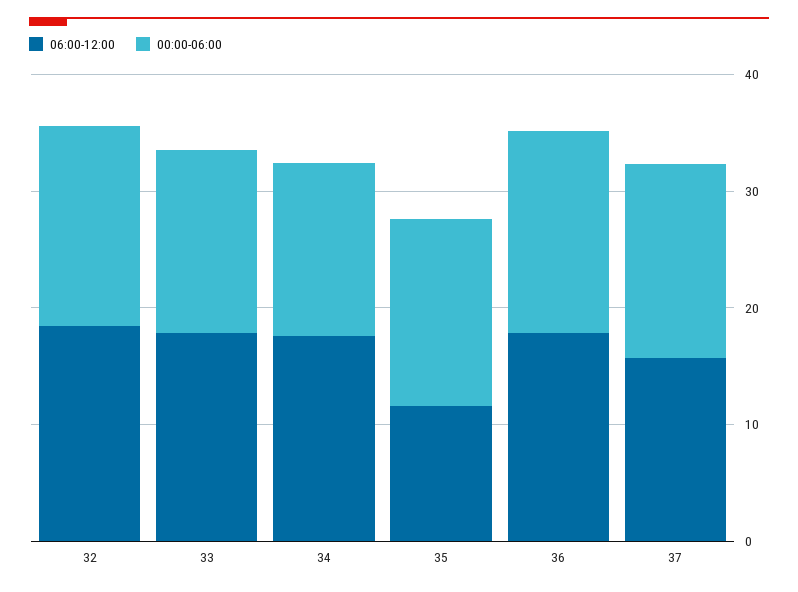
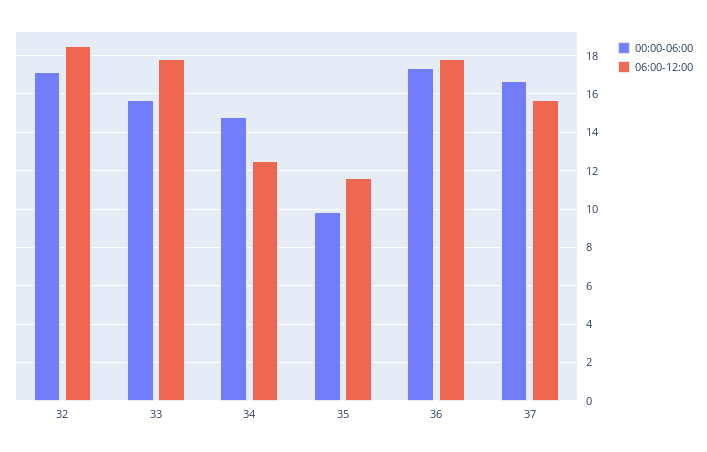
  {
    "06:00-12:00": {
      "32": 18.5,
      "33": 18,
-     "34": 18,
+     "34": 12.5,
      "35": 11.5,
      "36": 18,
      "37": 15.5
    },
    "00:00-06:00": {
      "32": 17,
      "33": 15.5,
      "34": 15,
-     "35": 16,
+     "35": 10,
      "36": 17.5,
      "37": 16.5
    }
  }

